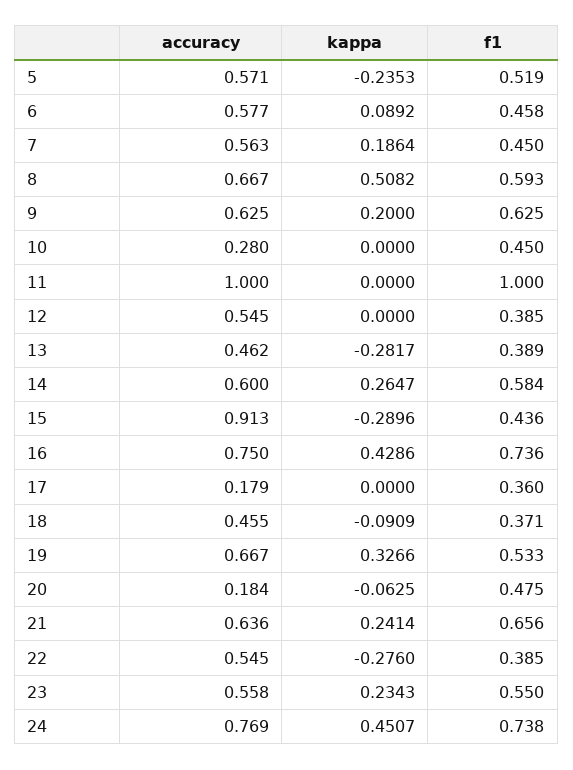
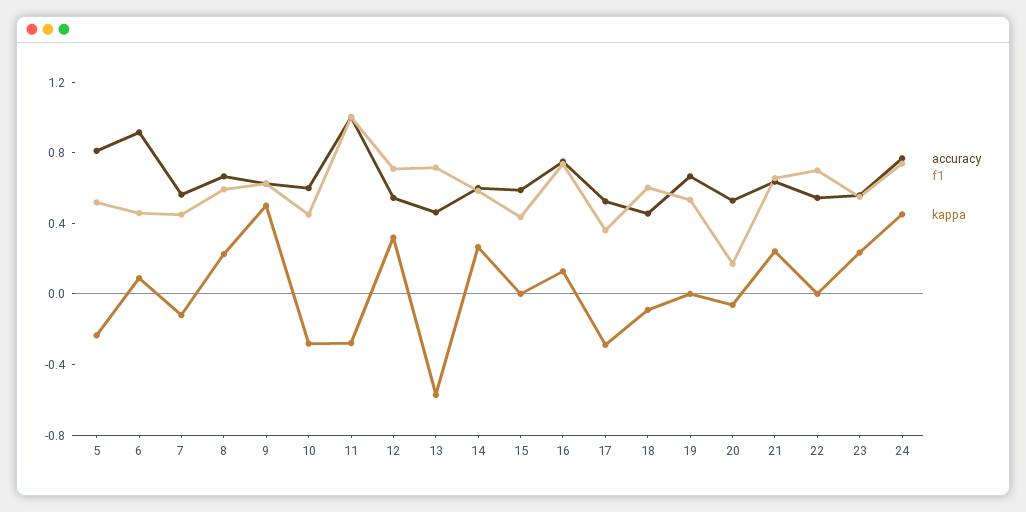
  {
    "accuracy": {
-     "5": 0.571,
+     "5": 0.8,
-     "6": 0.577,
+     "6": 0.9,
      "7": 0.563,
      "8": 0.667,
      "9": 0.625,
-     "10": 0.28,
+     "10": 0.6,
      "11": 1,
      "12": 0.545,
      "13": 0.462,
      "14": 0.6,
-     "15": 0.913,
+     "15": 0.6,
      "16": 0.75,
-     "17": 0.179,
+     "17": 0.5,
      "18": 0.455,
      "19": 0.667,
-     "20": 0.184,
+     "20": 0.5,
      "21": 0.636,
      "22": 0.545,
      "23": 0.558,
      "24": 0.769
    },
    "kappa": {
      "5": -0.2353,
      "6": 0.0892,
-     "7": 0.1864,
+     "7": -0.1,
-     "8": 0.5082,
+     "8": 0.2,
-     "9": 0.2,
+     "9": 0.5,
-     "10": 0,
+     "10": -0.3,
-     "11": 0,
+     "11": -0.3,
-     "12": 0,
+     "12": 0.3,
-     "13": -0.2817,
+     "13": -0.6,
      "14": 0.2647,
-     "15": -0.2896,
+     "15": 0,
-     "16": 0.4286,
+     "16": 0.1,
-     "17": 0,
+     "17": -0.3,
      "18": -0.0909,
-     "19": 0.3266,
+     "19": 0,
      "20": -0.0625,
      "21": 0.2414,
-     "22": -0.276,
+     "22": 0,
      "23": 0.2343,
      "24": 0.4507
    },
    "f1": {
      "5": 0.519,
      "6": 0.458,
      "7": 0.45,
      "8": 0.593,
      "9": 0.625,
      "10": 0.45,
      "11": 1,
-     "12": 0.385,
+     "12": 0.7,
-     "13": 0.389,
+     "13": 0.7,
      "14": 0.584,
      "15": 0.436,
      "16": 0.736,
      "17": 0.36,
-     "18": 0.371,
+     "18": 0.6,
      "19": 0.533,
-     "20": 0.475,
+     "20": 0.2,
      "21": 0.656,
-     "22": 0.385,
+     "22": 0.7,
      "23": 0.55,
      "24": 0.738
    }
  }

